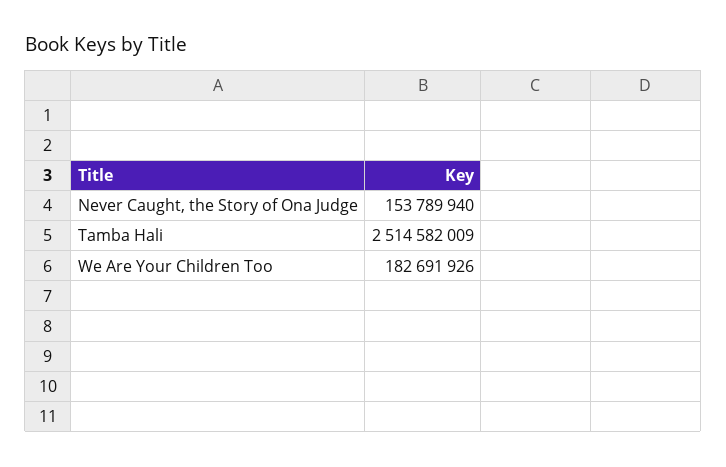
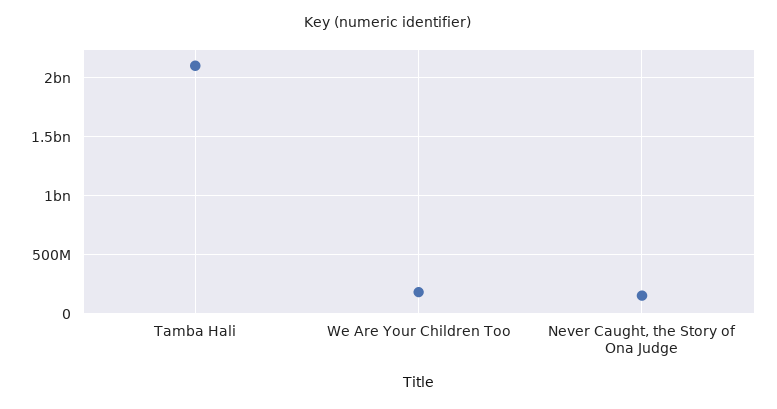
  {
    "Never Caught, the Story of Ona Judge": 153789940,
-   "Tamba Hali": 2514582009,
+   "Tamba Hali": 2100000000,
    "We Are Your Children Too": 182691926
  }

